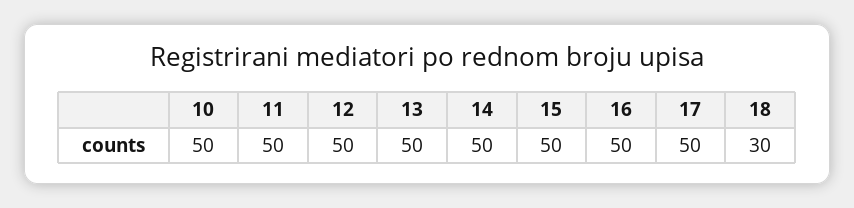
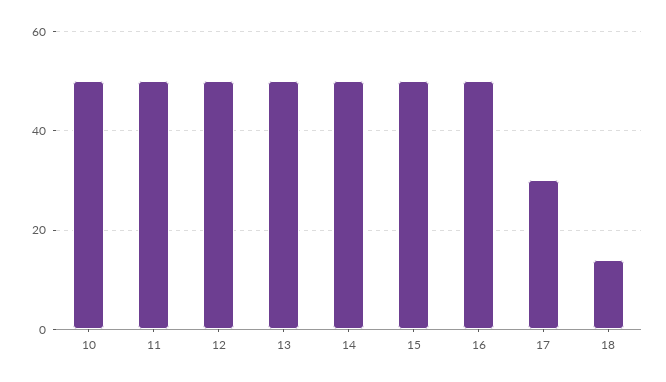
  {
    "10": 50,
    "11": 50,
    "12": 50,
    "13": 50,
    "14": 50,
    "15": 50,
    "16": 50,
-   "17": 50,
+   "17": 30,
-   "18": 30
+   "18": 15
  }

